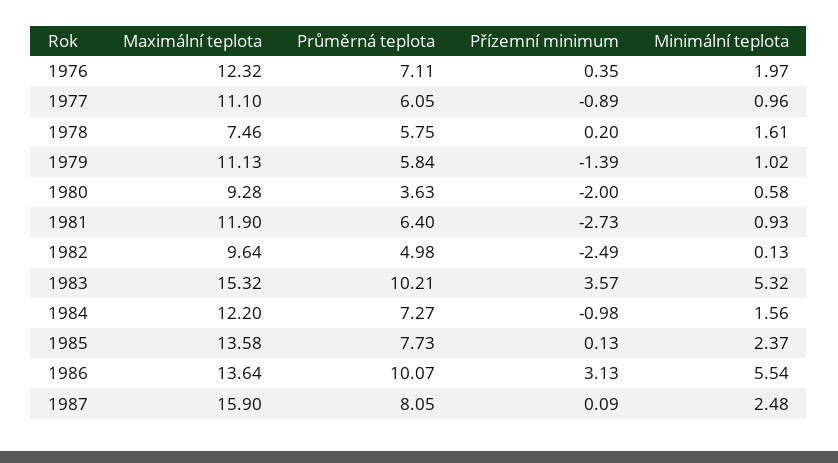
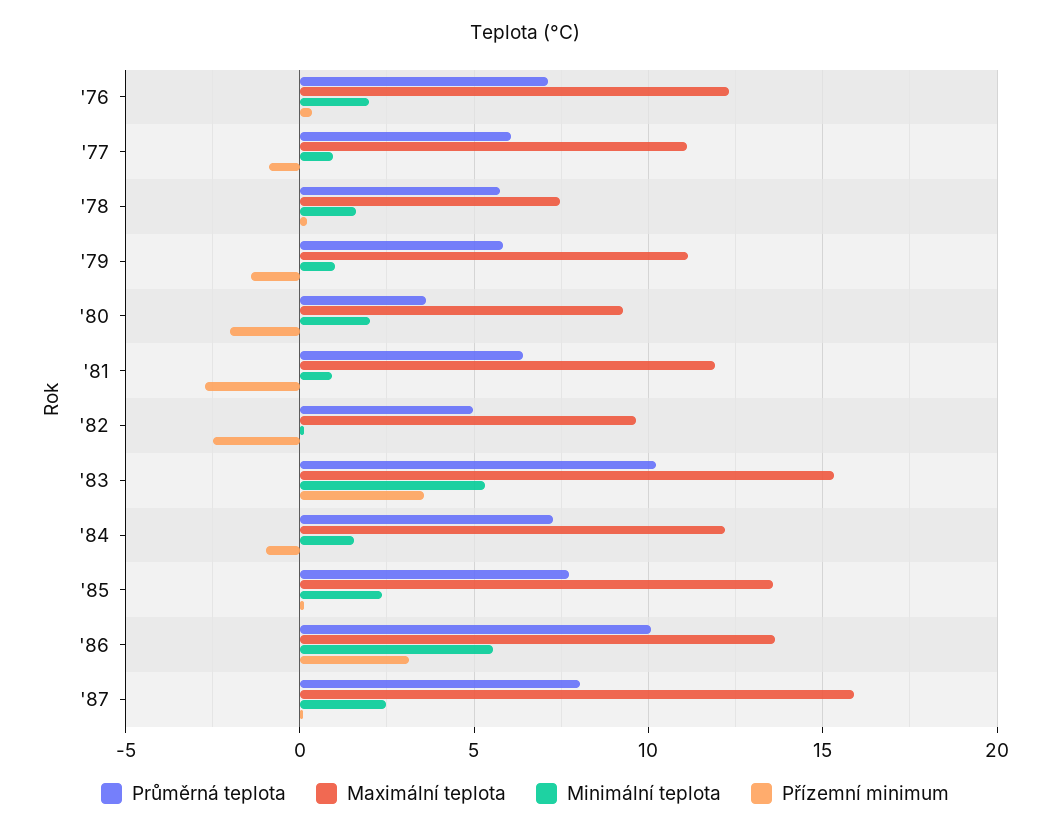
  {
    "Maximální teplota": {
      "1976": 12.32,
      "1977": 11.1,
      "1978": 7.46,
      "1979": 11.13,
      "1980": 9.28,
      "1981": 11.9,
      "1982": 9.64,
      "1983": 15.32,
      "1984": 12.2,
      "1985": 13.58,
      "1986": 13.64,
      "1987": 15.9
    },
    "Průměrná teplota": {
      "1976": 7.11,
      "1977": 6.05,
      "1978": 5.75,
      "1979": 5.84,
      "1980": 3.63,
      "1981": 6.4,
      "1982": 4.98,
      "1983": 10.21,
      "1984": 7.27,
      "1985": 7.73,
      "1986": 10.07,
      "1987": 8.05
    },
    "Přízemní minimum": {
      "1976": 0.35,
      "1977": -0.89,
      "1978": 0.2,
      "1979": -1.39,
      "1980": -2,
      "1981": -2.73,
      "1982": -2.49,
      "1983": 3.57,
      "1984": -0.98,
      "1985": 0.13,
      "1986": 3.13,
      "1987": 0.09
    },
    "Minimální teplota": {
      "1976": 1.97,
      "1977": 0.96,
      "1978": 1.61,
      "1979": 1.02,
-     "1980": 0.58,
+     "1980": 2,
      "1981": 0.93,
      "1982": 0.13,
      "1983": 5.32,
      "1984": 1.56,
      "1985": 2.37,
      "1986": 5.54,
      "1987": 2.48
    }
  }

